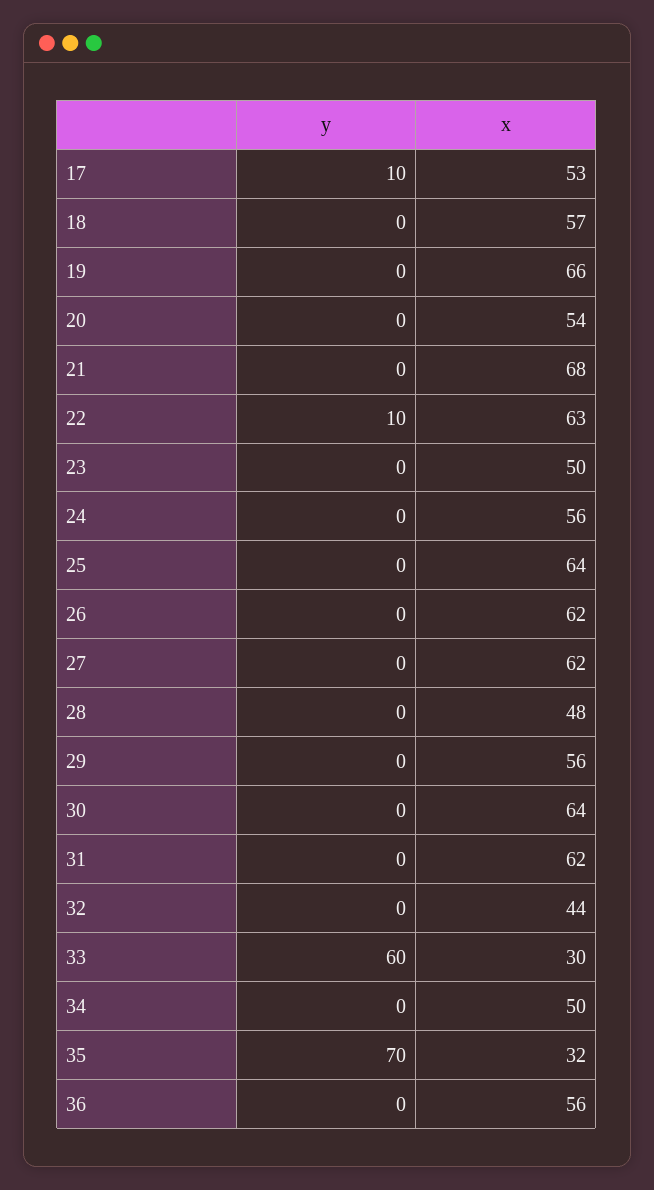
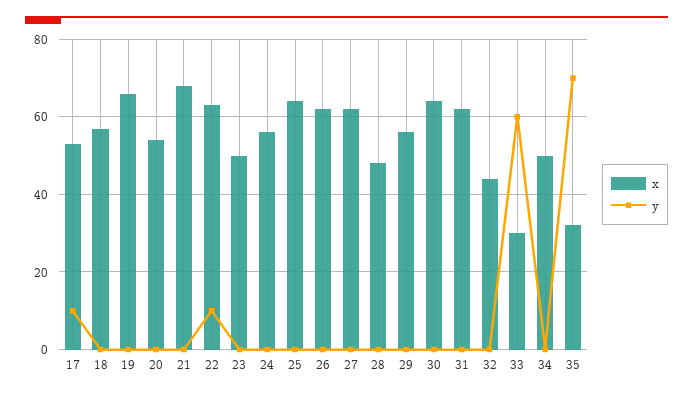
  {
    "y": {
      "17": 10,
      "18": 0,
      "19": 0,
      "20": 0,
      "21": 0,
      "22": 10,
      "23": 0,
      "24": 0,
      "25": 0,
      "26": 0,
      "27": 0,
      "28": 0,
      "29": 0,
      "30": 0,
      "31": 0,
      "32": 0,
      "33": 60,
      "34": 0,
-     "35": 70,
+     "35": 70
-     "36": 0
    },
    "x": {
      "17": 53,
      "18": 57,
      "19": 66,
      "20": 54,
      "21": 68,
      "22": 63,
      "23": 50,
      "24": 56,
      "25": 64,
      "26": 62,
      "27": 62,
      "28": 48,
      "29": 56,
      "30": 64,
      "31": 62,
      "32": 44,
      "33": 30,
      "34": 50,
-     "35": 32,
+     "35": 32
-     "36": 56
    }
  }

